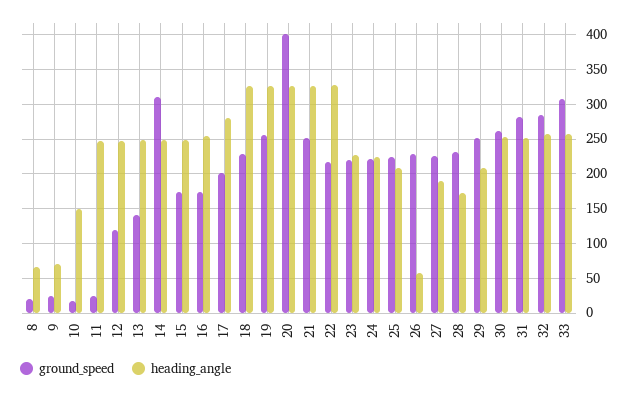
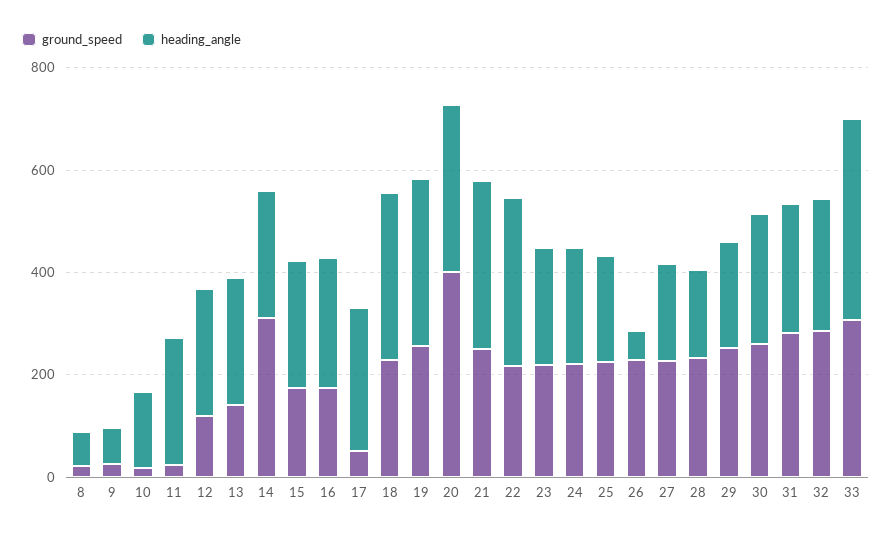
  {
    "ground_speed": {
      "8": 20,
      "9": 30,
      "10": 20,
      "11": 20,
      "12": 120,
      "13": 140,
      "14": 310,
      "15": 170,
      "16": 170,
-     "17": 200,
+     "17": 50,
      "18": 230,
      "19": 260,
      "20": 400,
      "21": 250,
      "22": 220,
      "23": 220,
      "24": 220,
      "25": 230,
      "26": 230,
      "27": 230,
      "28": 230,
      "29": 250,
      "30": 260,
      "31": 280,
      "32": 290,
      "33": 310
    },
    "heading_angle": {
      "8": 70,
      "9": 70,
      "10": 150,
      "11": 250,
      "12": 250,
      "13": 250,
      "14": 250,
      "15": 250,
      "16": 260,
      "17": 280,
      "18": 330,
      "19": 330,
      "20": 330,
      "21": 330,
      "22": 330,
      "23": 230,
      "24": 230,
      "25": 210,
      "26": 60,
      "27": 190,
      "28": 170,
      "29": 210,
      "30": 250,
      "31": 250,
      "32": 260,
-     "33": 260
+     "33": 400
    }
  }

